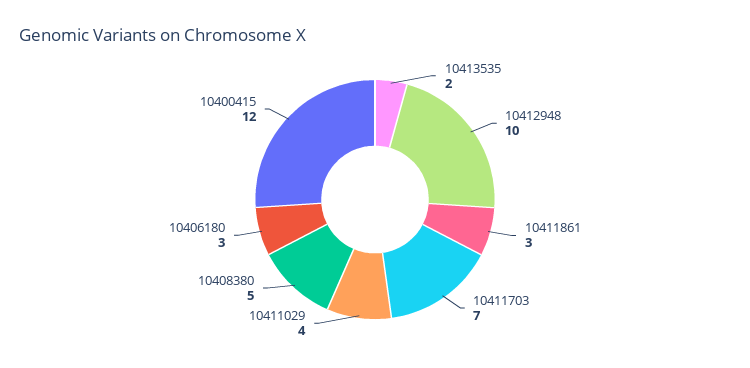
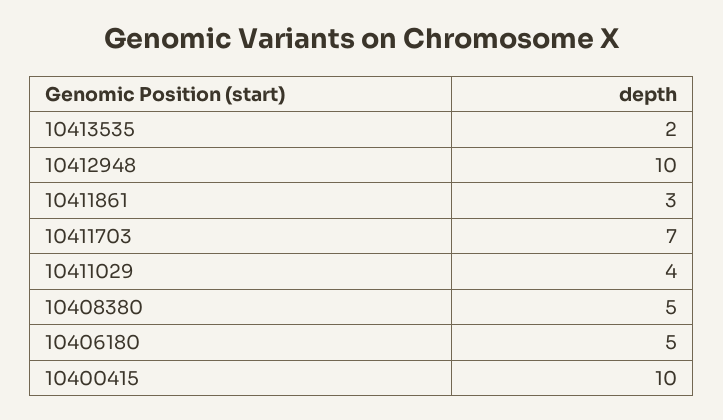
  {
    "10413535": 2,
    "10412948": 10,
    "10411861": 3,
    "10411703": 7,
    "10411029": 4,
    "10408380": 5,
-   "10406180": 3,
+   "10406180": 5,
-   "10400415": 12
+   "10400415": 10
  }

